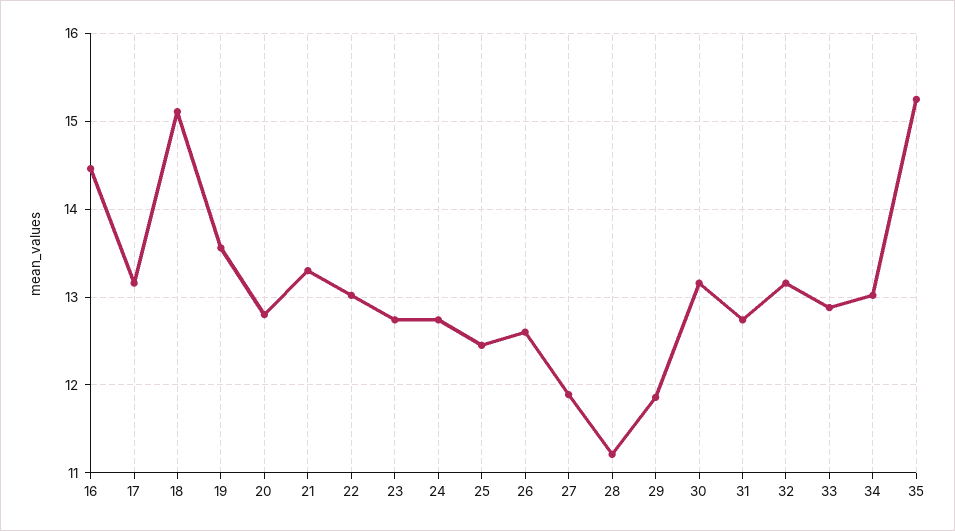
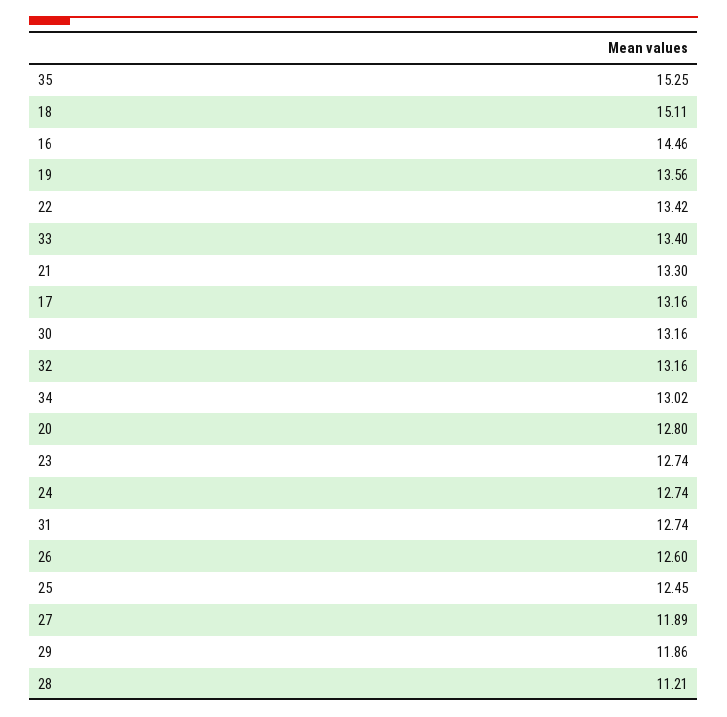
  {
    "16": 14.46,
    "17": 13.16,
    "18": 15.11,
    "19": 13.56,
    "20": 12.8,
    "21": 13.3,
-   "22": 13,
+   "22": 13.42,
    "23": 12.74,
    "24": 12.74,
    "25": 12.45,
    "26": 12.6,
    "27": 11.89,
    "28": 11.21,
    "29": 11.86,
    "30": 13.16,
    "31": 12.74,
    "32": 13.16,
-   "33": 12.9,
+   "33": 13.4,
    "34": 13.02,
    "35": 15.25
  }

